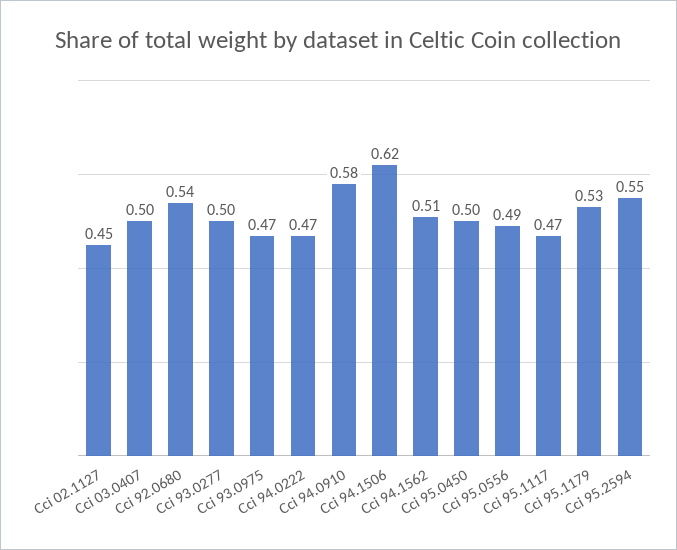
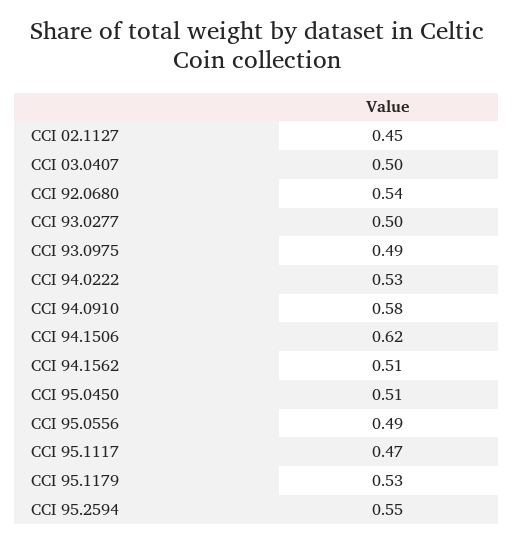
  {
    "Cci 02.1127": 0.45,
    "Cci 03.0407": 0.5,
    "Cci 92.0680": 0.54,
    "Cci 93.0277": 0.5,
-   "Cci 93.0975": 0.47,
+   "Cci 93.0975": 0.49,
-   "Cci 94.0222": 0.47,
+   "Cci 94.0222": 0.53,
    "Cci 94.0910": 0.58,
    "Cci 94.1506": 0.62,
    "Cci 94.1562": 0.51,
-   "Cci 95.0450": 0.5,
+   "Cci 95.0450": 0.51,
    "Cci 95.0556": 0.49,
    "Cci 95.1117": 0.47,
    "Cci 95.1179": 0.53,
    "Cci 95.2594": 0.55
  }

